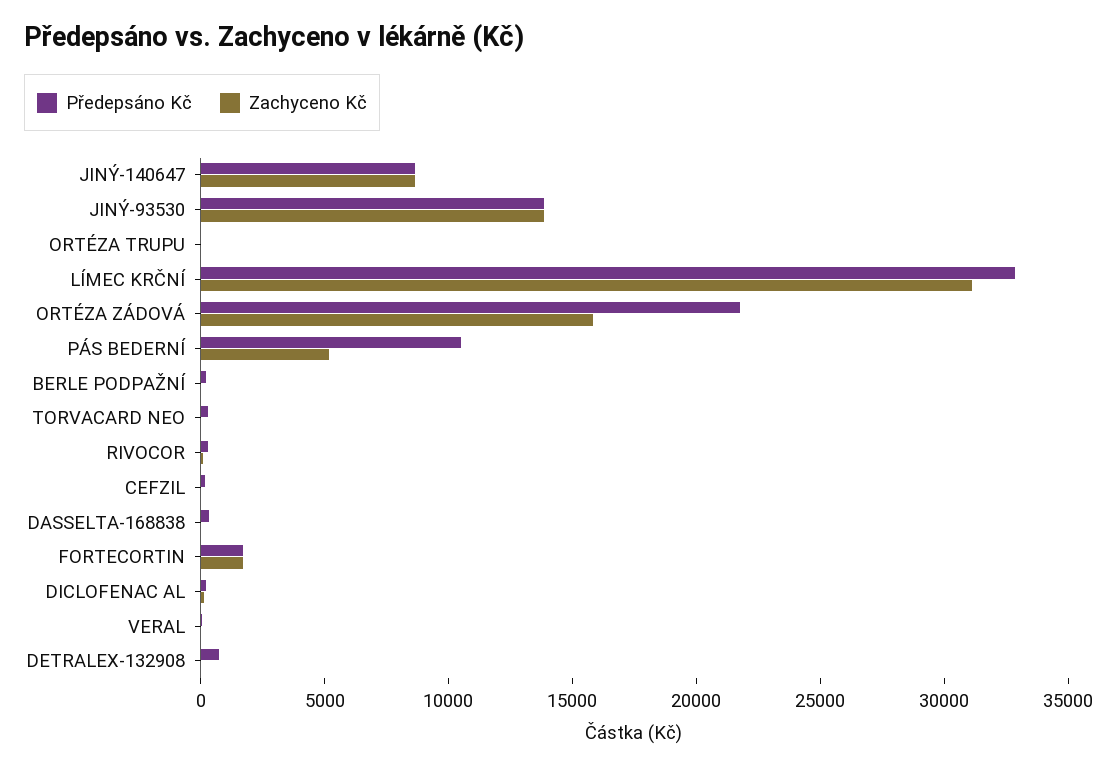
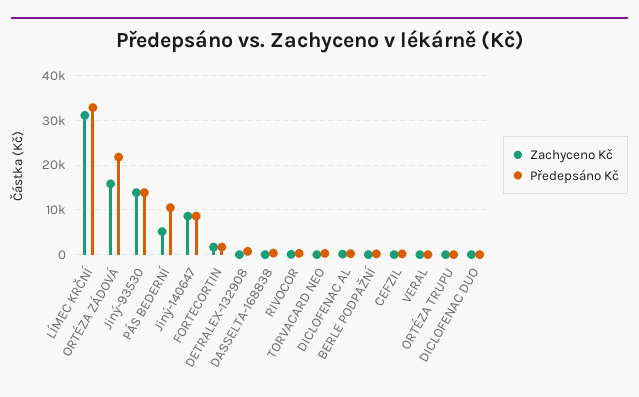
  {
    "Předepsáno Kč": {
      "JINÝ-140647": 9000,
      "JINÝ-93530": 14000,
      "ORTÉZA TRUPU": 0,
      "LÍMEC KRČNÍ": 33000,
      "ORTÉZA ZÁDOVÁ": 22000,
      "PÁS BEDERNÍ": 11000,
      "BERLE PODPAŽNÍ": 0,
      "TORVACARD NEO": 0,
      "RIVOCOR": 0,
      "CEFZIL": 0,
      "DASSELTA-168838": 0,
      "FORTECORTIN": 2000,
      "DICLOFENAC AL": 0,
      "VERAL": 0,
-     "DETRALEX-132908": 1000
+     "DETRALEX-132908": 1000,
+     "DICLOFENAC DUO": 0
    },
    "Zachyceno Kč": {
      "JINÝ-140647": 9000,
      "JINÝ-93530": 14000,
      "ORTÉZA TRUPU": 0,
      "LÍMEC KRČNÍ": 31000,
      "ORTÉZA ZÁDOVÁ": 16000,
      "PÁS BEDERNÍ": 5000,
      "BERLE PODPAŽNÍ": 0,
      "TORVACARD NEO": 0,
      "RIVOCOR": 0,
      "CEFZIL": 0,
      "DASSELTA-168838": 0,
      "FORTECORTIN": 2000,
      "DICLOFENAC AL": 0,
      "VERAL": 0,
-     "DETRALEX-132908": 0
+     "DETRALEX-132908": 0,
+     "DICLOFENAC DUO": 0
    }
  }

